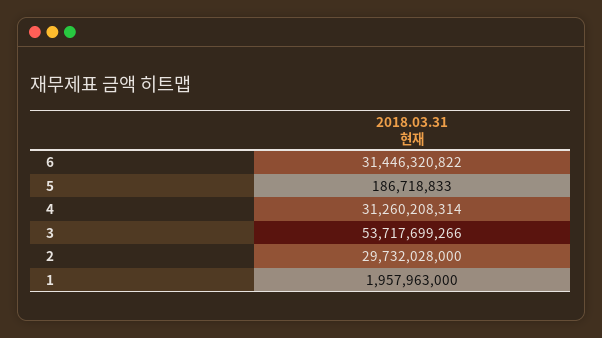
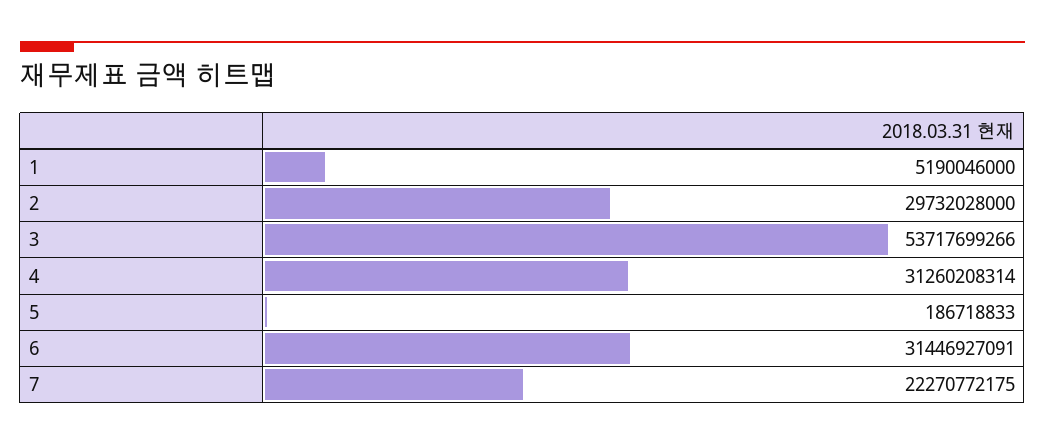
  {
-   "6": 31446320822,
+   "6": 31446927091,
    "5": 186718833,
    "4": 31260208314,
    "3": 53717699266,
    "2": 29732028000,
-   "1": 1957963000
+   "1": 5190046000,
+   "7": 22270772175
  }

